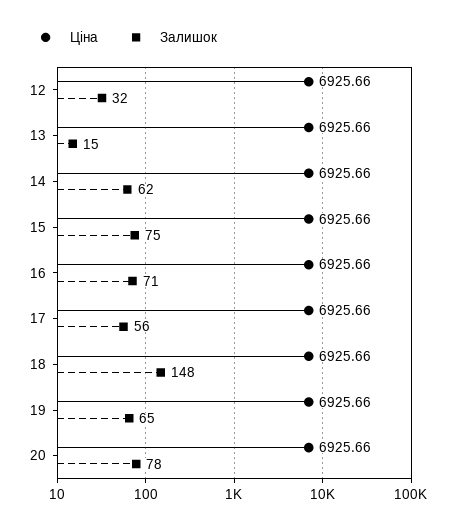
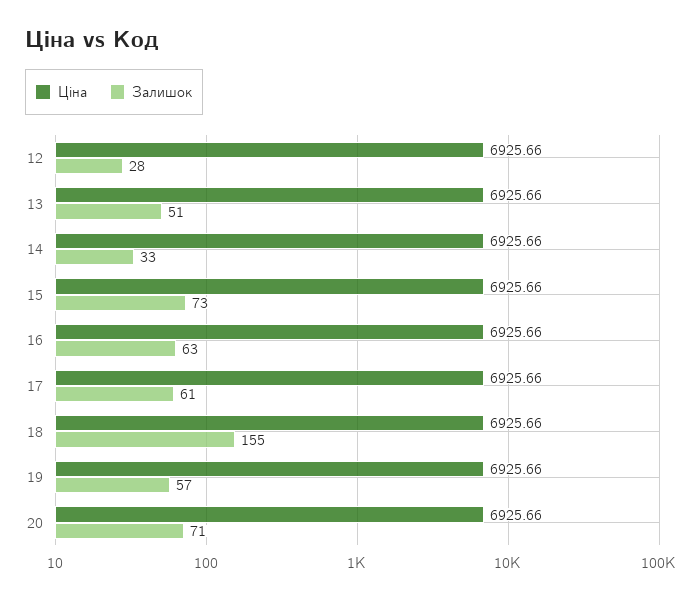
  {
    "Ціна": {
      "12": 6925.66,
      "13": 6925.66,
      "14": 6925.66,
      "15": 6925.66,
      "16": 6925.66,
      "17": 6925.66,
      "18": 6925.66,
      "19": 6925.66,
      "20": 6925.66
    },
    "Залишок": {
-     "12": 32,
+     "12": 28,
-     "13": 15,
+     "13": 51,
-     "14": 62,
+     "14": 33,
-     "15": 75,
+     "15": 73,
-     "16": 71,
+     "16": 63,
-     "17": 56,
+     "17": 61,
-     "18": 148,
+     "18": 155,
-     "19": 65,
+     "19": 57,
-     "20": 78
+     "20": 71
    }
  }

